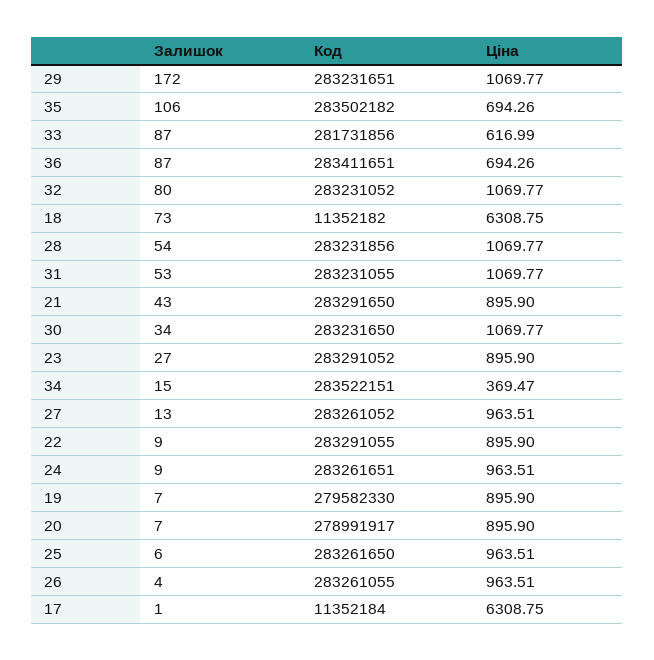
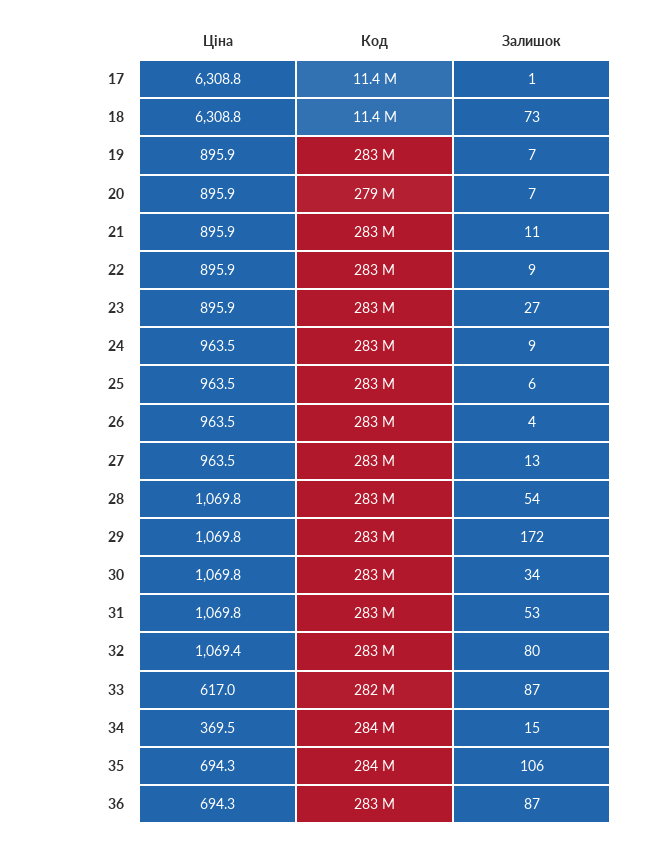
  {
    "Залишок": {
      "29": 172,
      "35": 106,
      "33": 87,
      "36": 87,
      "32": 80,
      "18": 73,
      "28": 54,
      "31": 53,
-     "21": 43,
+     "21": 11,
      "30": 34,
      "23": 27,
      "34": 15,
      "27": 13,
      "22": 9,
      "24": 9,
      "19": 7,
      "20": 7,
      "25": 6,
      "26": 4,
      "17": 1
    },
    "Код": {
      "29": 283231651,
      "35": 283502182,
      "33": 281731856,
      "36": 283411651,
      "32": 283231052,
      "18": 11352182,
      "28": 283231856,
      "31": 283231055,
      "21": 283291650,
      "30": 283231650,
      "23": 283291052,
      "34": 283522151,
      "27": 283261052,
      "22": 283291055,
      "24": 283261651,
-     "19": 279582330,
+     "19": 283000000,
      "20": 278991917,
      "25": 283261650,
      "26": 283261055,
      "17": 11352184
    },
    "Ціна": {
      "29": 1069.77,
      "35": 694.26,
      "33": 616.99,
      "36": 694.26,
-     "32": 1069.77,
+     "32": 1069.4,
      "18": 6308.75,
      "28": 1069.77,
      "31": 1069.77,
      "21": 895.9,
      "30": 1069.77,
      "23": 895.9,
      "34": 369.47,
      "27": 963.51,
      "22": 895.9,
      "24": 963.51,
      "19": 895.9,
      "20": 895.9,
      "25": 963.51,
      "26": 963.51,
      "17": 6308.75
    }
  }

